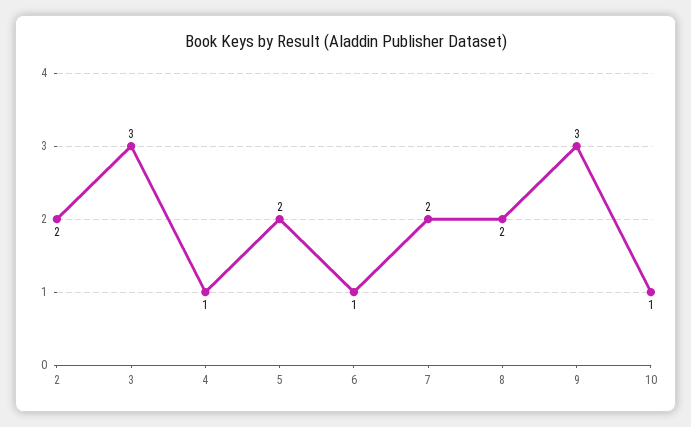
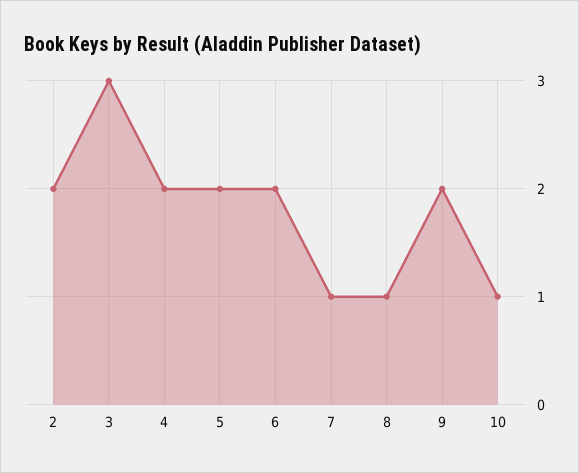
  {
    "2": 2,
    "3": 3,
-   "4": 1,
+   "4": 2,
    "5": 2,
-   "6": 1,
+   "6": 2,
-   "7": 2,
+   "7": 1,
-   "8": 2,
+   "8": 1,
-   "9": 3,
+   "9": 2,
    "10": 1
  }

